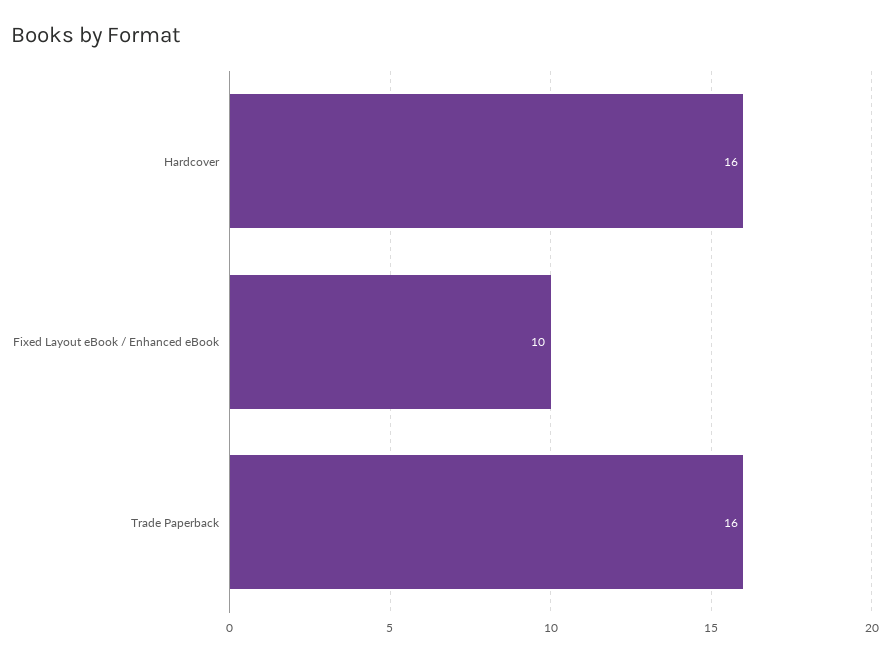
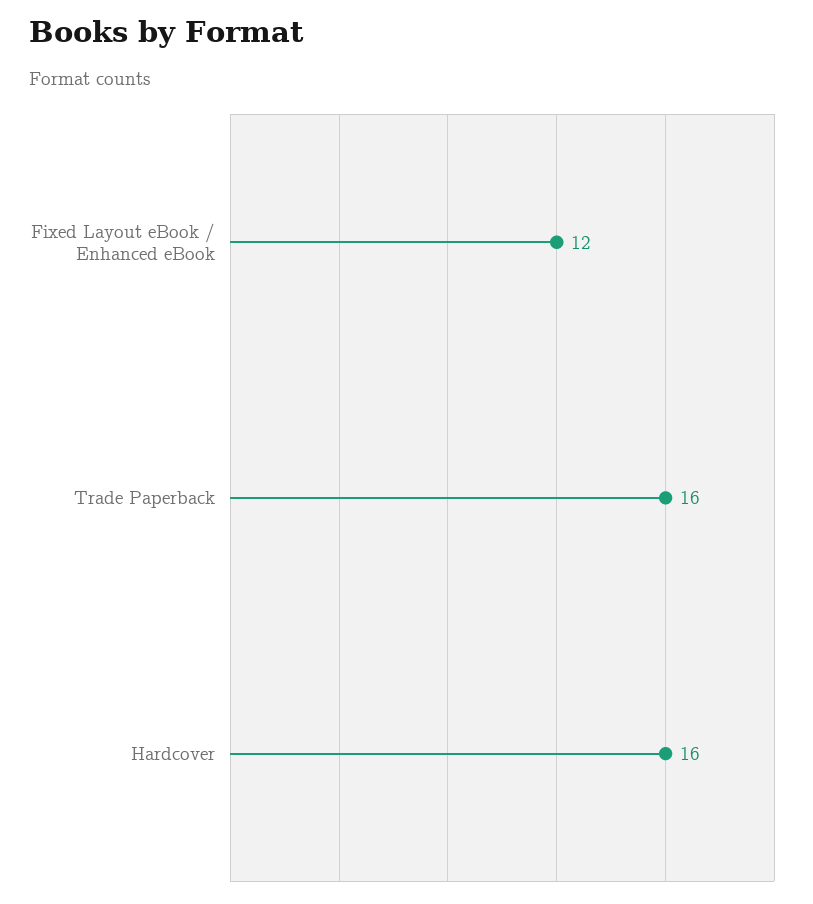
  {
    "Hardcover": 16,
-   "Fixed Layout eBook / Enhanced eBook": 10,
+   "Fixed Layout eBook / Enhanced eBook": 12,
    "Trade Paperback": 16
  }

